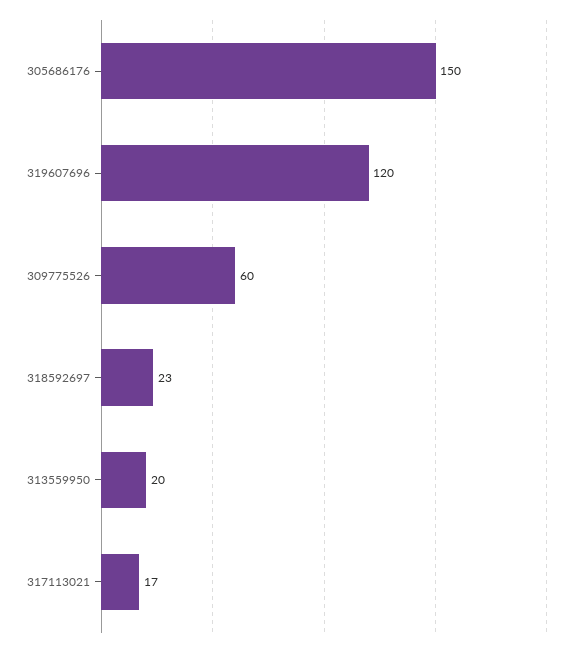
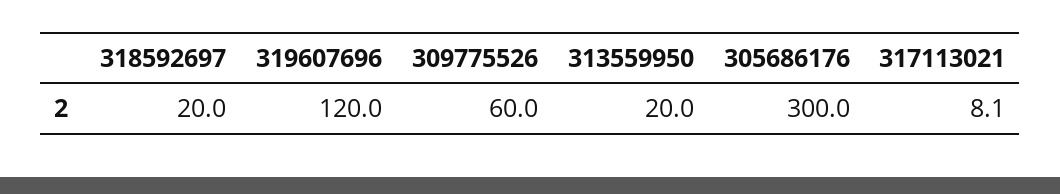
  {
-   "305686176": 150,
+   "305686176": 300,
    "319607696": 120,
    "309775526": 60,
-   "318592697": 23,
+   "318592697": 20,
    "313559950": 20,
-   "317113021": 17
+   "317113021": 8.1
  }

